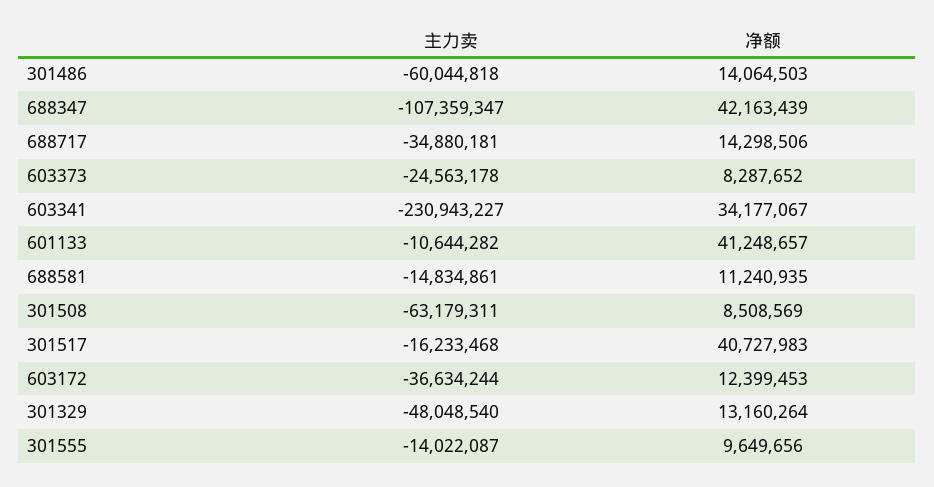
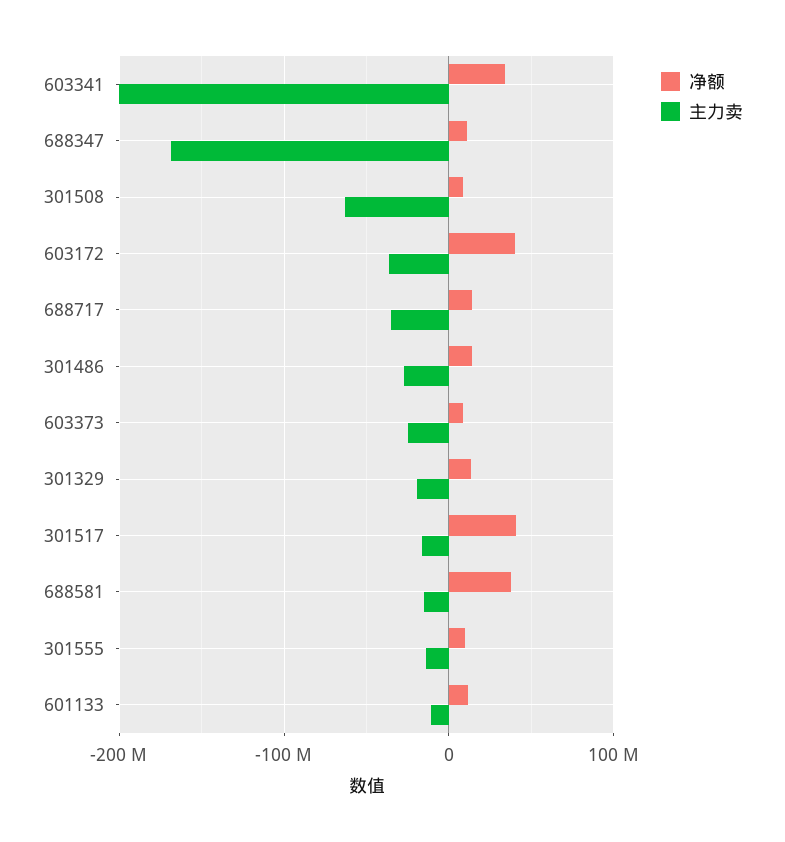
  {
    "主力卖": {
-     "301486": -60044818,
+     "301486": -30000000,
-     "688347": -107359347,
+     "688347": -170000000,
      "688717": -34880181,
      "603373": -24563178,
-     "603341": -230943227,
+     "603341": -200000000,
      "601133": -10644282,
      "688581": -14834861,
      "301508": -63179311,
      "301517": -16233468,
      "603172": -36634244,
-     "301329": -48048540,
+     "301329": -20000000,
      "301555": -14022087
    },
    "净额": {
      "301486": 14064503,
-     "688347": 42163439,
+     "688347": 10000000,
      "688717": 14298506,
      "603373": 8287652,
      "603341": 34177067,
-     "601133": 41248657,
+     "601133": 10000000,
-     "688581": 11240935,
+     "688581": 40000000,
      "301508": 8508569,
      "301517": 40727983,
-     "603172": 12399453,
+     "603172": 40000000,
      "301329": 13160264,
      "301555": 9649656
    }
  }

